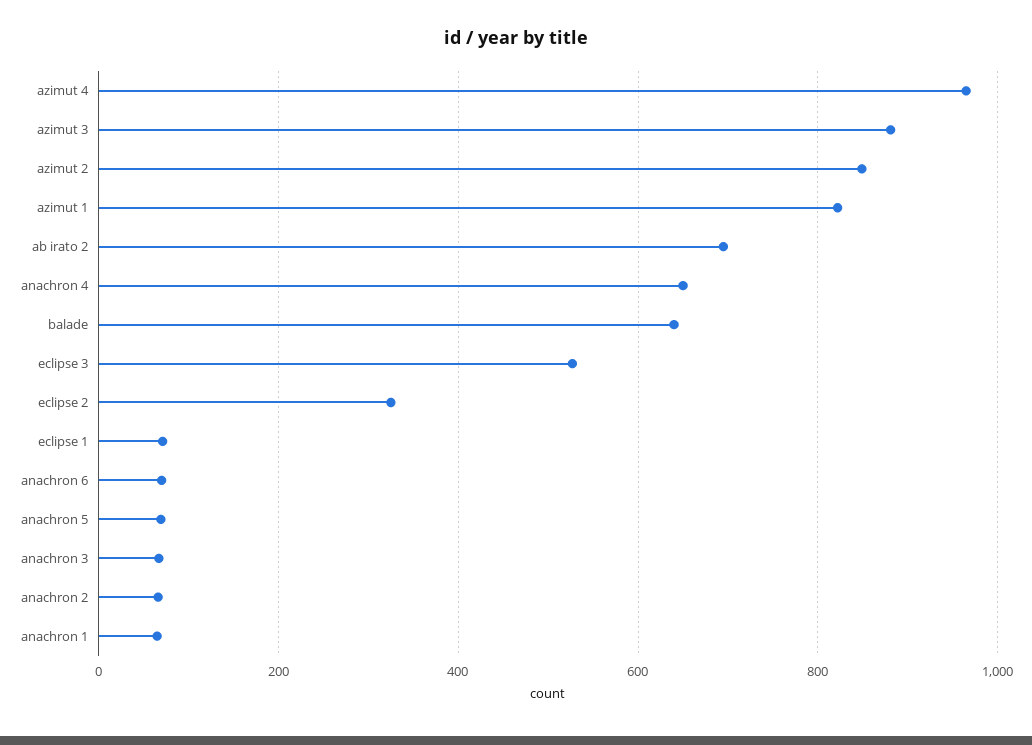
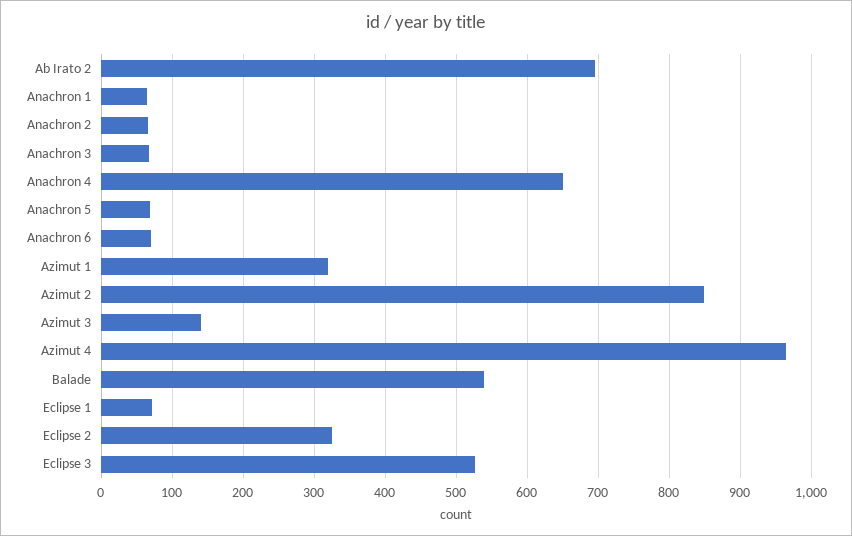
  {
    "azimut 4": 970,
-   "azimut 3": 880,
+   "azimut 3": 140,
    "azimut 2": 850,
-   "azimut 1": 820,
+   "azimut 1": 320,
    "ab irato 2": 700,
    "anachron 4": 650,
-   "balade": 640,
+   "balade": 540,
    "eclipse 3": 530,
    "eclipse 2": 330,
    "eclipse 1": 70,
    "anachron 6": 70,
    "anachron 5": 70,
    "anachron 3": 70,
    "anachron 2": 70,
    "anachron 1": 70
  }

